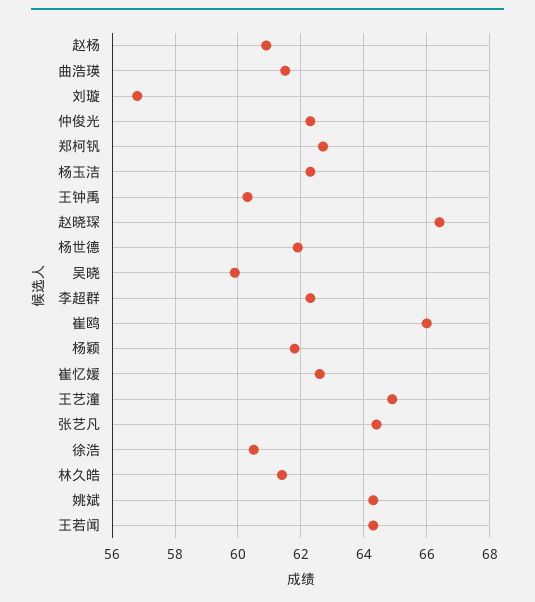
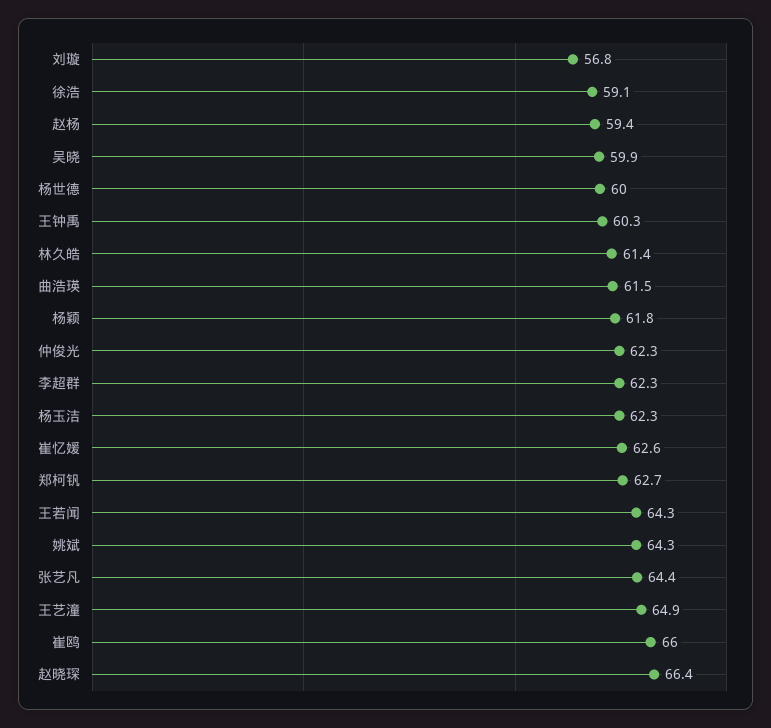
  {
-   "赵杨": 61,
+   "赵杨": 59.4,
    "曲浩瑛": 61.5,
    "刘璇": 56.8,
    "仲俊光": 62.3,
    "郑柯钒": 62.7,
    "杨玉洁": 62.3,
    "王钟禹": 60.3,
    "赵晓琛": 66.4,
-   "杨世德": 62,
+   "杨世德": 60,
    "吴晓": 59.9,
    "李超群": 62.3,
    "崔鸥": 66,
    "杨颖": 61.8,
    "崔忆媛": 62.6,
    "王艺潼": 64.9,
    "张艺凡": 64.4,
-   "徐浩": 60.5,
+   "徐浩": 59.1,
    "林久皓": 61.4,
    "姚斌": 64.3,
    "王若闻": 64.3
  }

